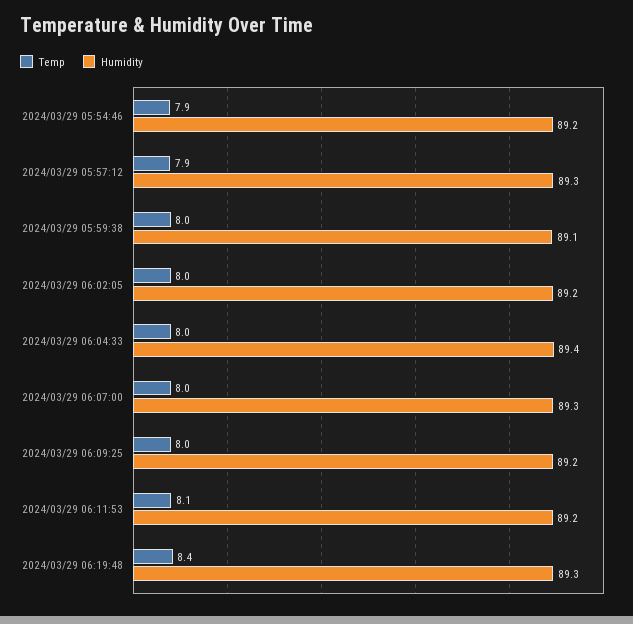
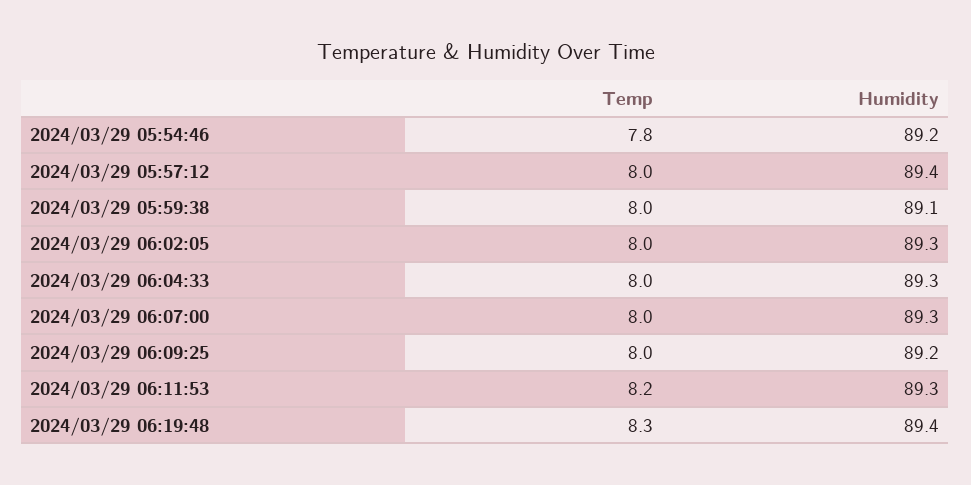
  {
    "Temp": {
-     "2024/03/29 05:54:46": 7.9,
+     "2024/03/29 05:54:46": 7.8,
-     "2024/03/29 05:57:12": 7.9,
+     "2024/03/29 05:57:12": 8,
      "2024/03/29 05:59:38": 8,
      "2024/03/29 06:02:05": 8,
      "2024/03/29 06:04:33": 8,
      "2024/03/29 06:07:00": 8,
      "2024/03/29 06:09:25": 8,
-     "2024/03/29 06:11:53": 8.1,
+     "2024/03/29 06:11:53": 8.2,
-     "2024/03/29 06:19:48": 8.4
+     "2024/03/29 06:19:48": 8.3
    },
    "Humidity": {
      "2024/03/29 05:54:46": 89.2,
-     "2024/03/29 05:57:12": 89.3,
+     "2024/03/29 05:57:12": 89.4,
      "2024/03/29 05:59:38": 89.1,
-     "2024/03/29 06:02:05": 89.2,
+     "2024/03/29 06:02:05": 89.3,
-     "2024/03/29 06:04:33": 89.4,
+     "2024/03/29 06:04:33": 89.3,
      "2024/03/29 06:07:00": 89.3,
      "2024/03/29 06:09:25": 89.2,
-     "2024/03/29 06:11:53": 89.2,
+     "2024/03/29 06:11:53": 89.3,
-     "2024/03/29 06:19:48": 89.3
+     "2024/03/29 06:19:48": 89.4
    }
  }

